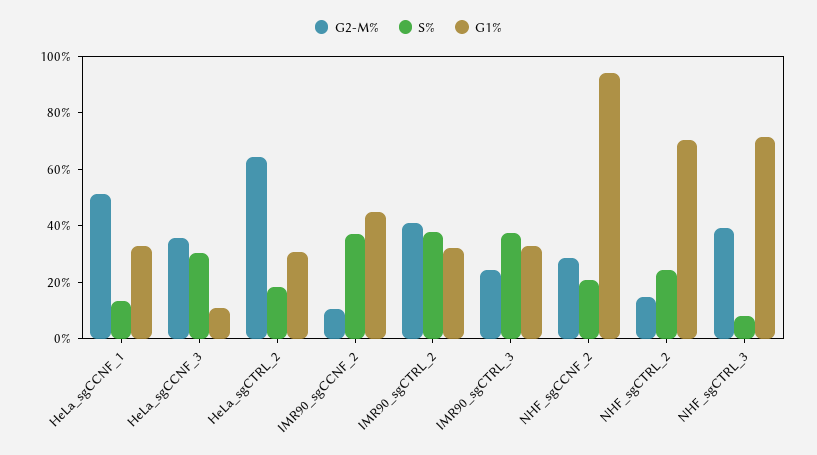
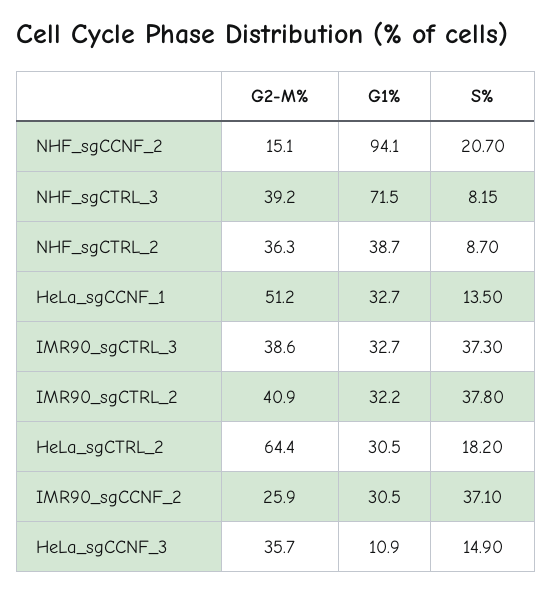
  {
    "G2-M%": {
      "HeLa_sgCCNF_1": 51.2,
      "HeLa_sgCCNF_3": 35.7,
      "HeLa_sgCTRL_2": 64.4,
-     "IMR90_sgCCNF_2": 10,
+     "IMR90_sgCCNF_2": 25.9,
      "IMR90_sgCTRL_2": 40.9,
-     "IMR90_sgCTRL_3": 25,
+     "IMR90_sgCTRL_3": 38.6,
-     "NHF_sgCCNF_2": 30,
+     "NHF_sgCCNF_2": 15.1,
-     "NHF_sgCTRL_2": 15,
+     "NHF_sgCTRL_2": 36.3,
      "NHF_sgCTRL_3": 39.2
    },
    "S%": {
      "HeLa_sgCCNF_1": 13.5,
-     "HeLa_sgCCNF_3": 30,
+     "HeLa_sgCCNF_3": 14.9,
      "HeLa_sgCTRL_2": 18.2,
      "IMR90_sgCCNF_2": 37.1,
      "IMR90_sgCTRL_2": 37.8,
      "IMR90_sgCTRL_3": 37.3,
      "NHF_sgCCNF_2": 20.7,
-     "NHF_sgCTRL_2": 25,
+     "NHF_sgCTRL_2": 8.7,
      "NHF_sgCTRL_3": 8.15
    },
    "G1%": {
      "HeLa_sgCCNF_1": 32.7,
      "HeLa_sgCCNF_3": 10.9,
      "HeLa_sgCTRL_2": 30.5,
-     "IMR90_sgCCNF_2": 45,
+     "IMR90_sgCCNF_2": 30.5,
      "IMR90_sgCTRL_2": 32.2,
      "IMR90_sgCTRL_3": 32.7,
      "NHF_sgCCNF_2": 94.1,
-     "NHF_sgCTRL_2": 70,
+     "NHF_sgCTRL_2": 38.7,
      "NHF_sgCTRL_3": 71.5
    }
  }

